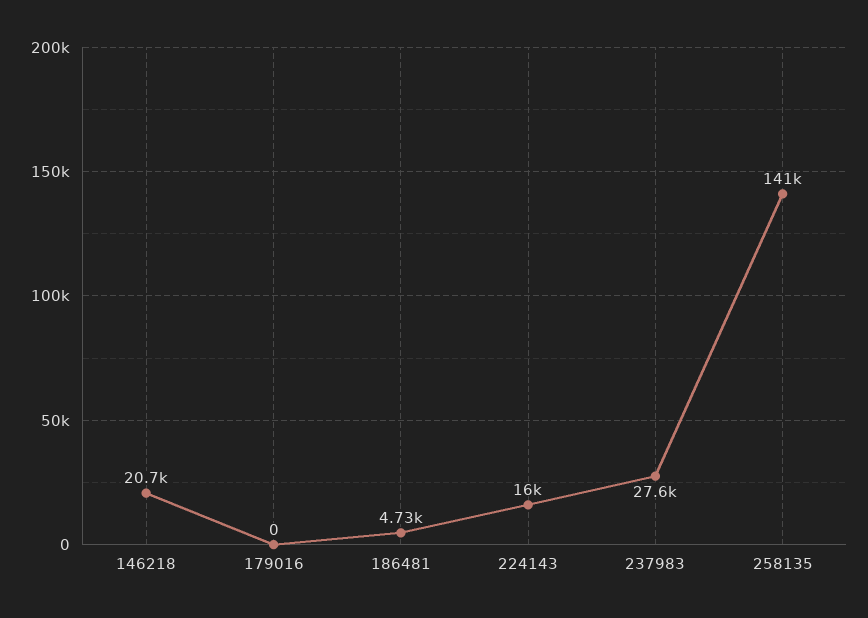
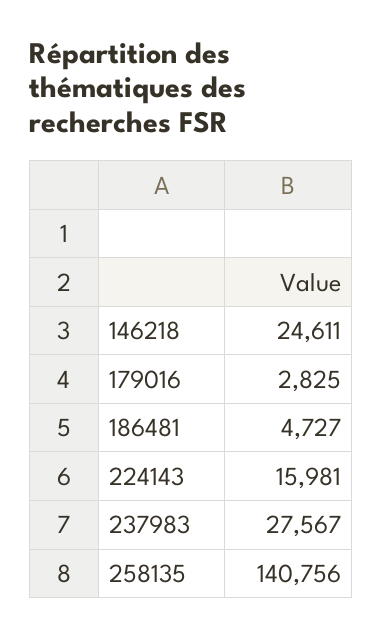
  {
-   "146218": 20700,
+   "146218": 24611,
-   "179016": 0,
+   "179016": 2825,
    "186481": 4727,
    "224143": 15981,
    "237983": 27567,
    "258135": 140756
  }

